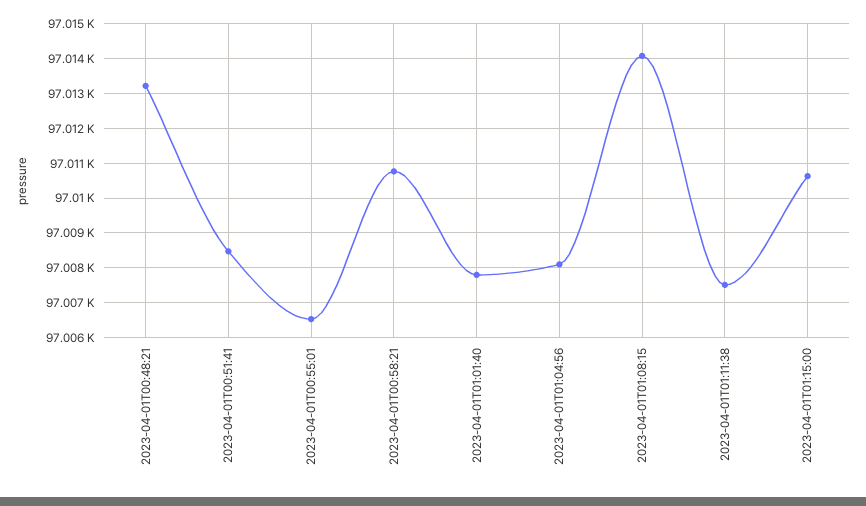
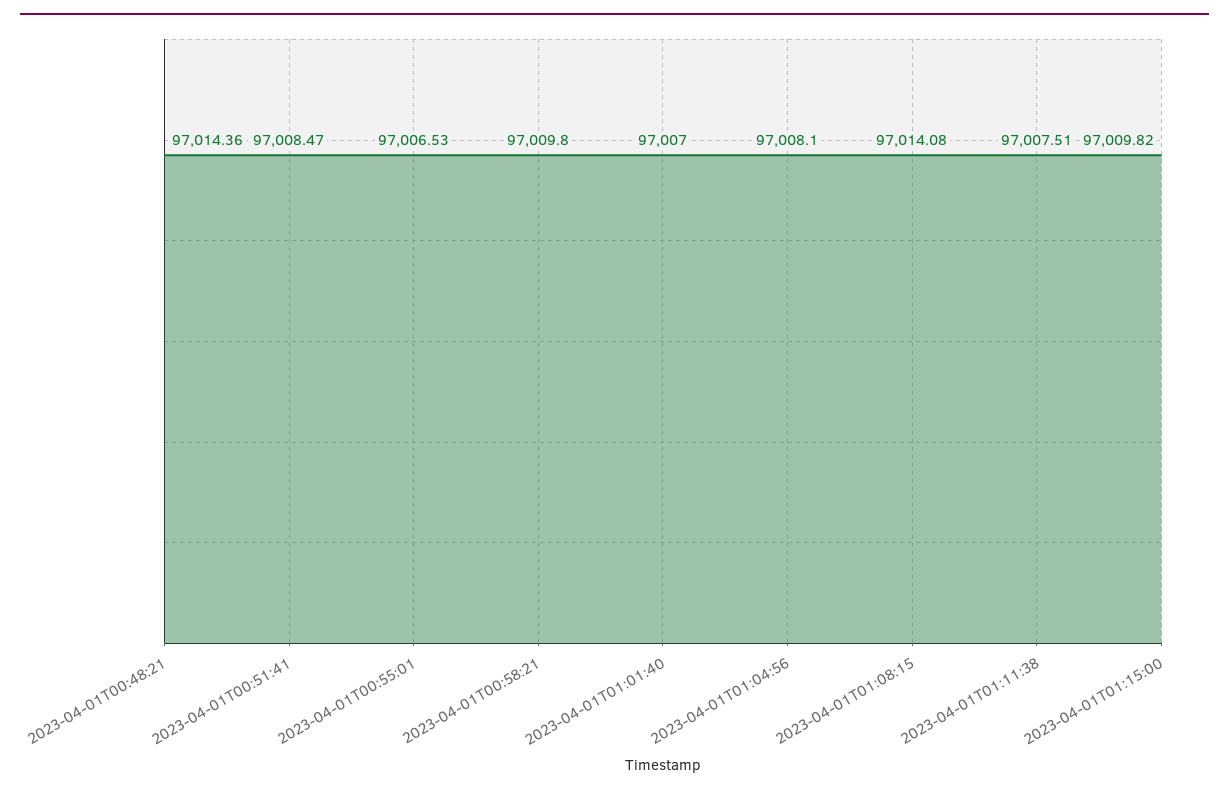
  {
-   "2023-04-01T00:48:21": 97013.2,
+   "2023-04-01T00:48:21": 97014.36,
    "2023-04-01T00:51:41": 97008.47,
    "2023-04-01T00:55:01": 97006.53,
-   "2023-04-01T00:58:21": 97010.8,
+   "2023-04-01T00:58:21": 97009.8,
-   "2023-04-01T01:01:40": 97007.8,
+   "2023-04-01T01:01:40": 97007,
    "2023-04-01T01:04:56": 97008.1,
    "2023-04-01T01:08:15": 97014.08,
    "2023-04-01T01:11:38": 97007.51,
-   "2023-04-01T01:15:00": 97010.6
+   "2023-04-01T01:15:00": 97009.82
  }

